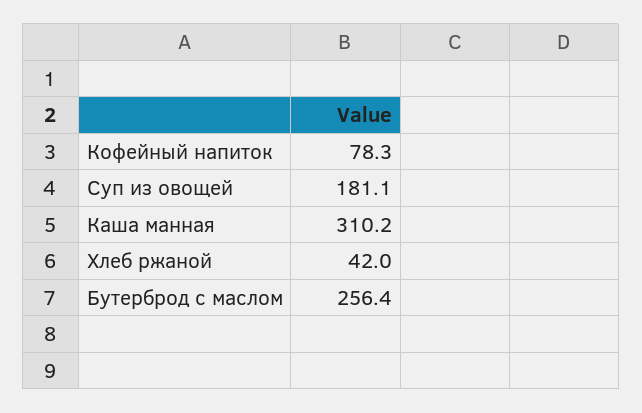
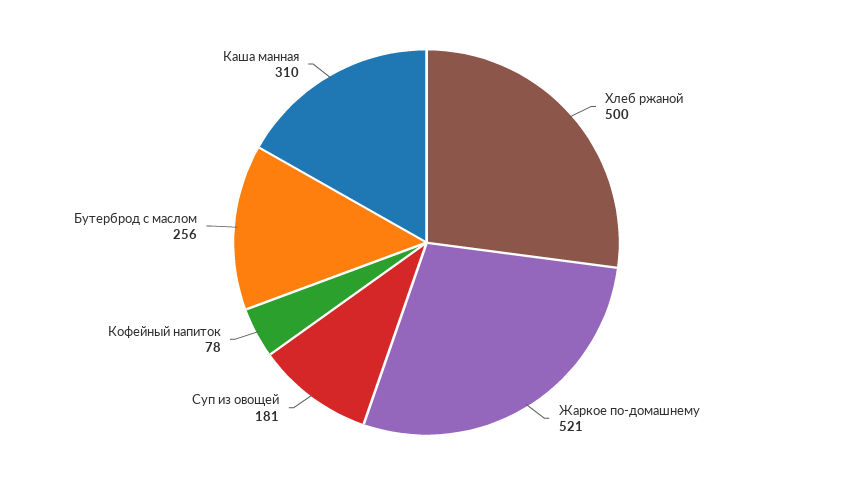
  {
    "Кофейный напиток": 78.3,
    "Суп из овощей": 181.1,
    "Каша манная": 310.2,
-   "Хлеб ржаной": 42,
+   "Хлеб ржаной": 500,
-   "Бутерброд с маслом": 256.4
+   "Бутерброд с маслом": 256.4,
+   "Жаркое по-домашнему": 521
  }

